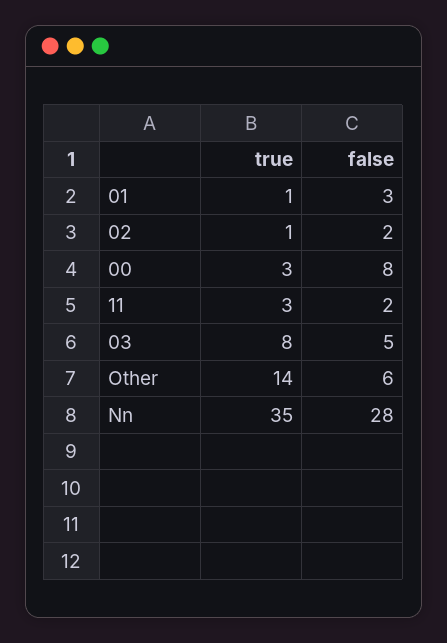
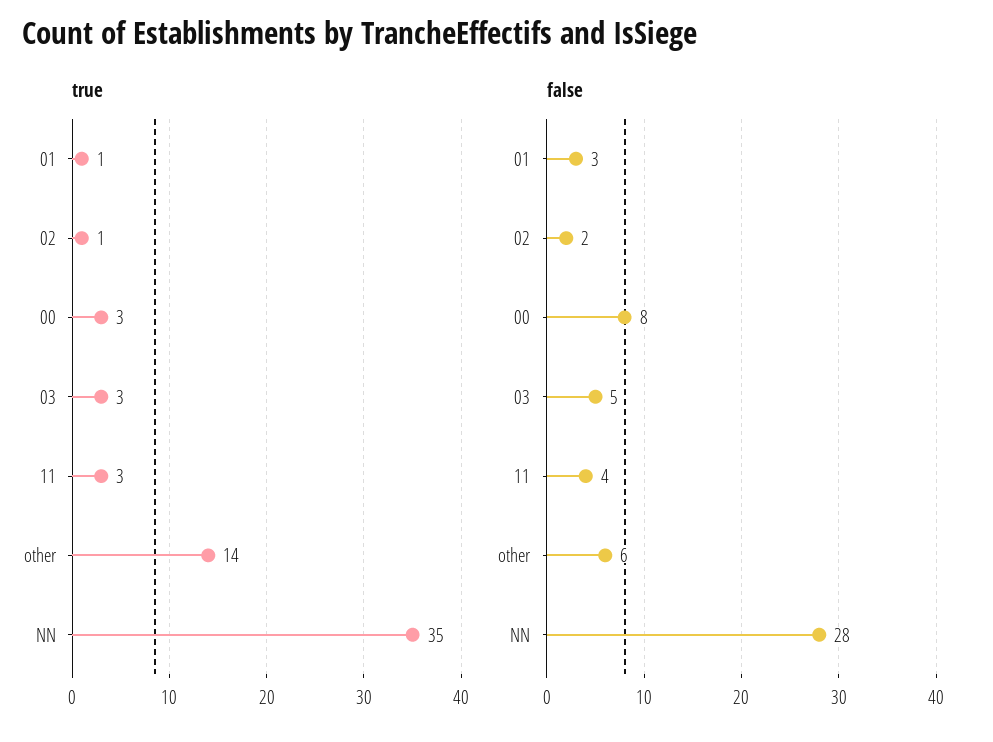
  {
    "true": {
      "01": 1,
      "02": 1,
      "00": 3,
      "11": 3,
-     "03": 8,
+     "03": 3,
      "Other": 14,
      "Nn": 35
    },
    "false": {
      "01": 3,
      "02": 2,
      "00": 8,
-     "11": 2,
+     "11": 4,
      "03": 5,
      "Other": 6,
      "Nn": 28
    }
  }

